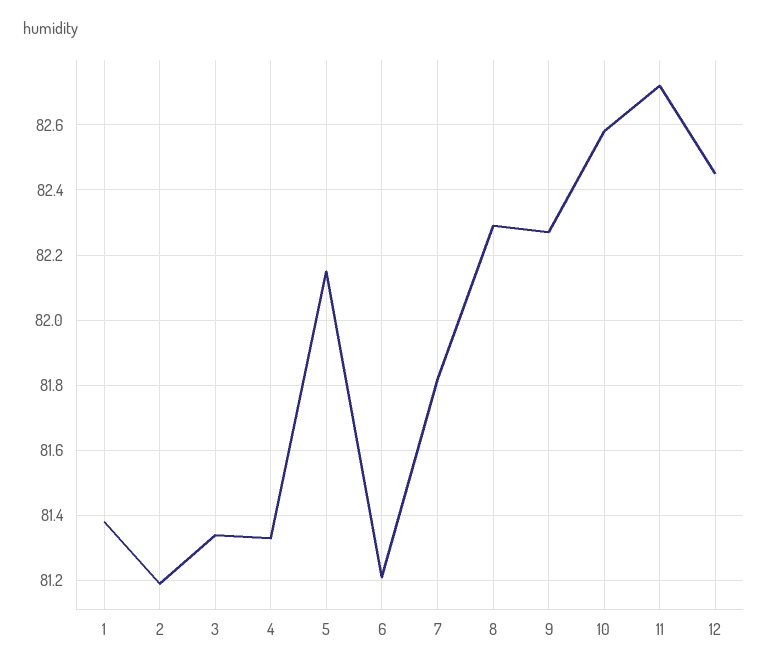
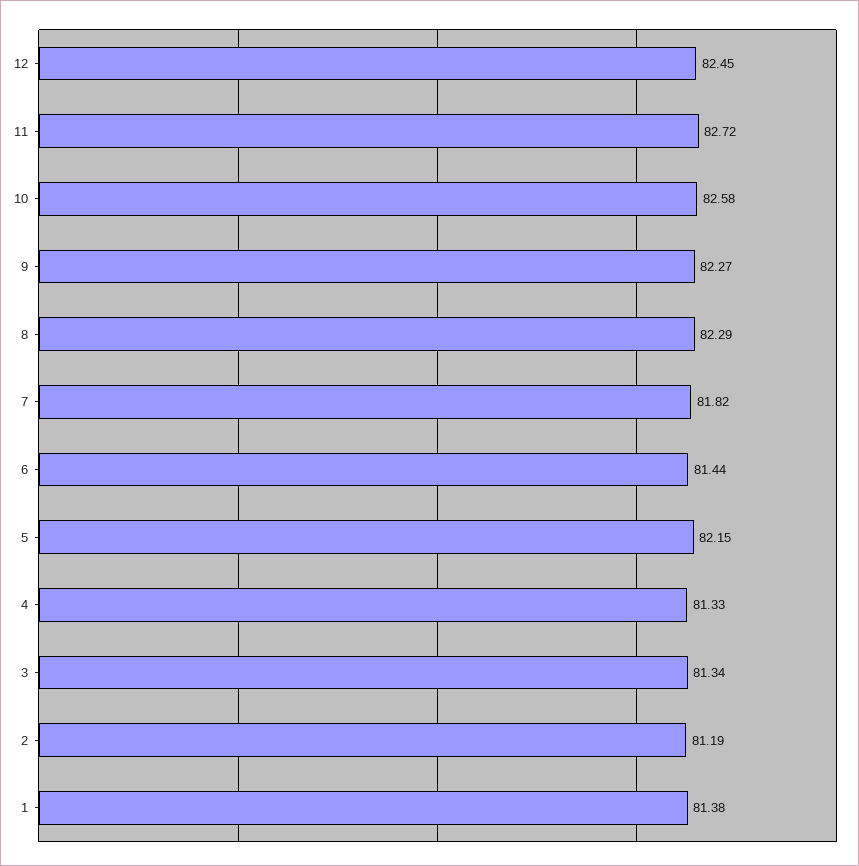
  {
    "1": 81.38,
    "2": 81.19,
    "3": 81.34,
    "4": 81.33,
    "5": 82.15,
-   "6": 81.2,
+   "6": 81.44,
    "7": 81.82,
    "8": 82.29,
    "9": 82.27,
    "10": 82.58,
    "11": 82.72,
    "12": 82.45
  }

